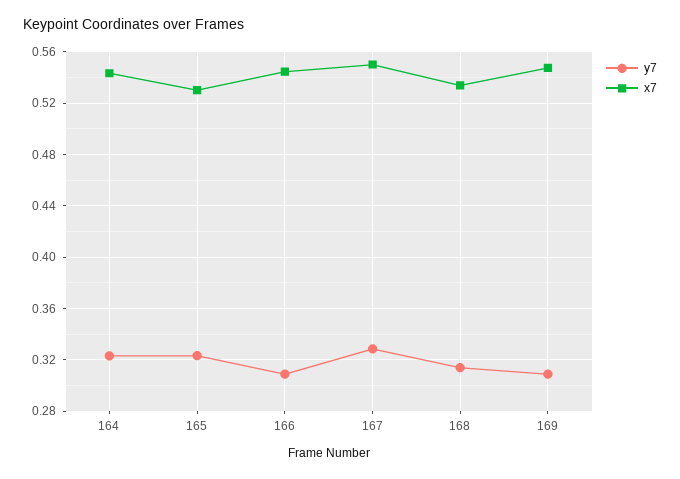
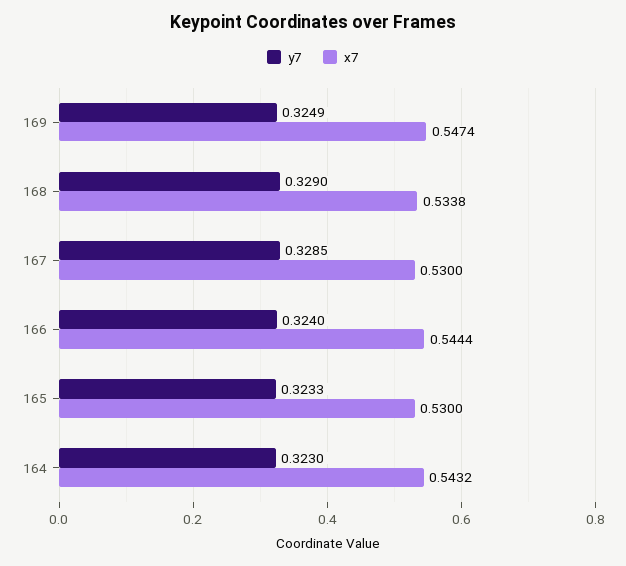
  {
    "y7": {
      "164": 0.323,
      "165": 0.3233,
-     "166": 0.31,
+     "166": 0.324,
      "167": 0.3285,
-     "168": 0.315,
+     "168": 0.329,
-     "169": 0.31
+     "169": 0.3249
    },
    "x7": {
      "164": 0.5432,
      "165": 0.53,
      "166": 0.5444,
-     "167": 0.55,
+     "167": 0.53,
      "168": 0.5338,
      "169": 0.5474
    }
  }

